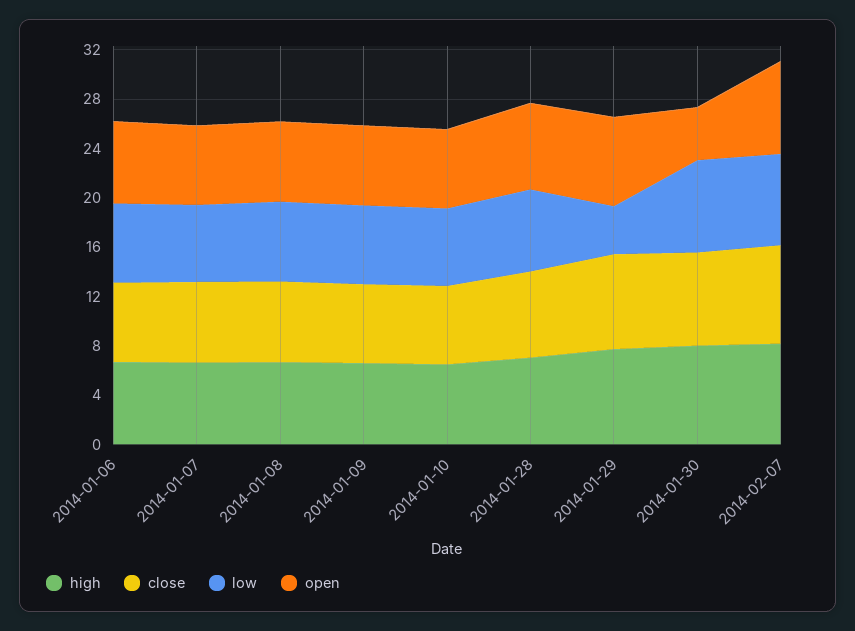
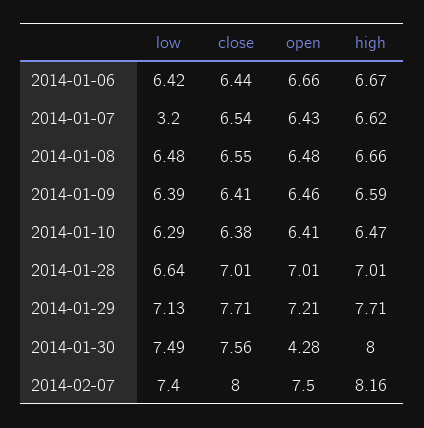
  {
    "high": {
      "2014-01-06": 6.67,
      "2014-01-07": 6.62,
      "2014-01-08": 6.66,
      "2014-01-09": 6.59,
      "2014-01-10": 6.47,
      "2014-01-28": 7.01,
      "2014-01-29": 7.71,
      "2014-01-30": 8,
      "2014-02-07": 8.16
    },
    "close": {
      "2014-01-06": 6.44,
      "2014-01-07": 6.54,
      "2014-01-08": 6.55,
      "2014-01-09": 6.41,
      "2014-01-10": 6.38,
      "2014-01-28": 7.01,
      "2014-01-29": 7.71,
      "2014-01-30": 7.56,
      "2014-02-07": 8
    },
    "low": {
      "2014-01-06": 6.42,
-     "2014-01-07": 6,
+     "2014-01-07": 3.2,
      "2014-01-08": 6.48,
      "2014-01-09": 6.39,
      "2014-01-10": 6.29,
      "2014-01-28": 6.64,
-     "2014-01-29": 4,
+     "2014-01-29": 7.13,
      "2014-01-30": 7.49,
      "2014-02-07": 7.4
    },
    "open": {
      "2014-01-06": 6.66,
      "2014-01-07": 6.43,
      "2014-01-08": 6.48,
      "2014-01-09": 6.46,
      "2014-01-10": 6.41,
      "2014-01-28": 7.01,
      "2014-01-29": 7.21,
      "2014-01-30": 4.28,
      "2014-02-07": 7.5
    }
  }

